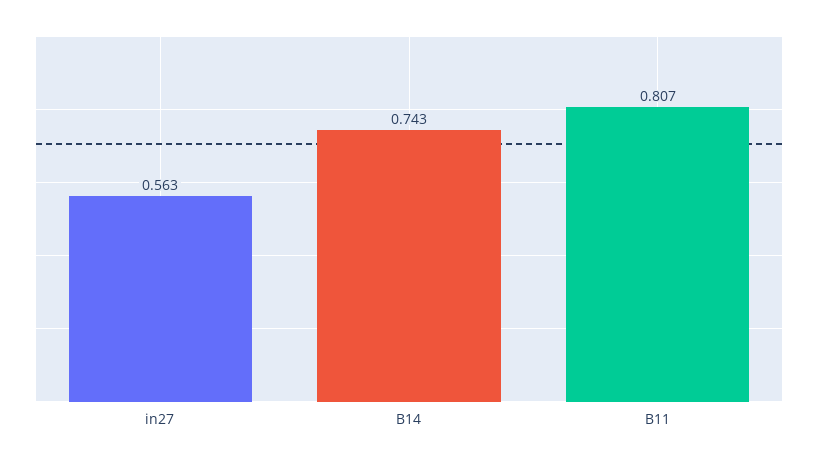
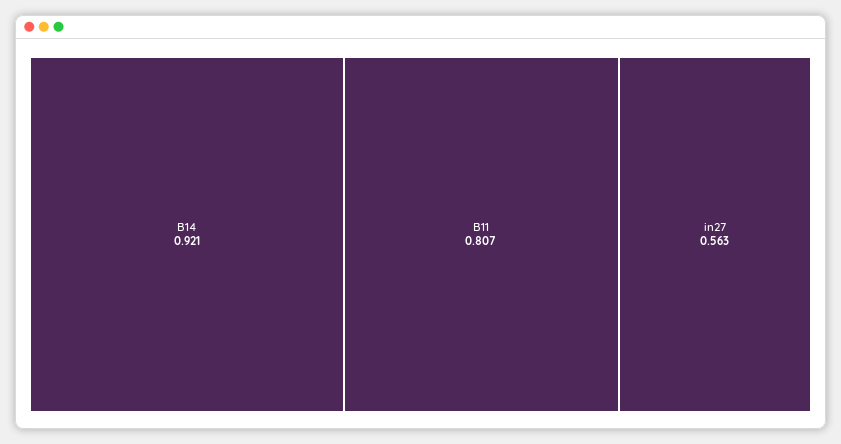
  {
    "in27": 0.563,
-   "B14": 0.743,
+   "B14": 0.921,
    "B11": 0.807
  }

